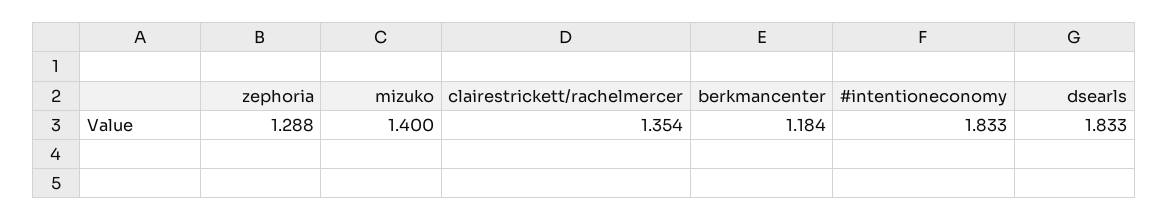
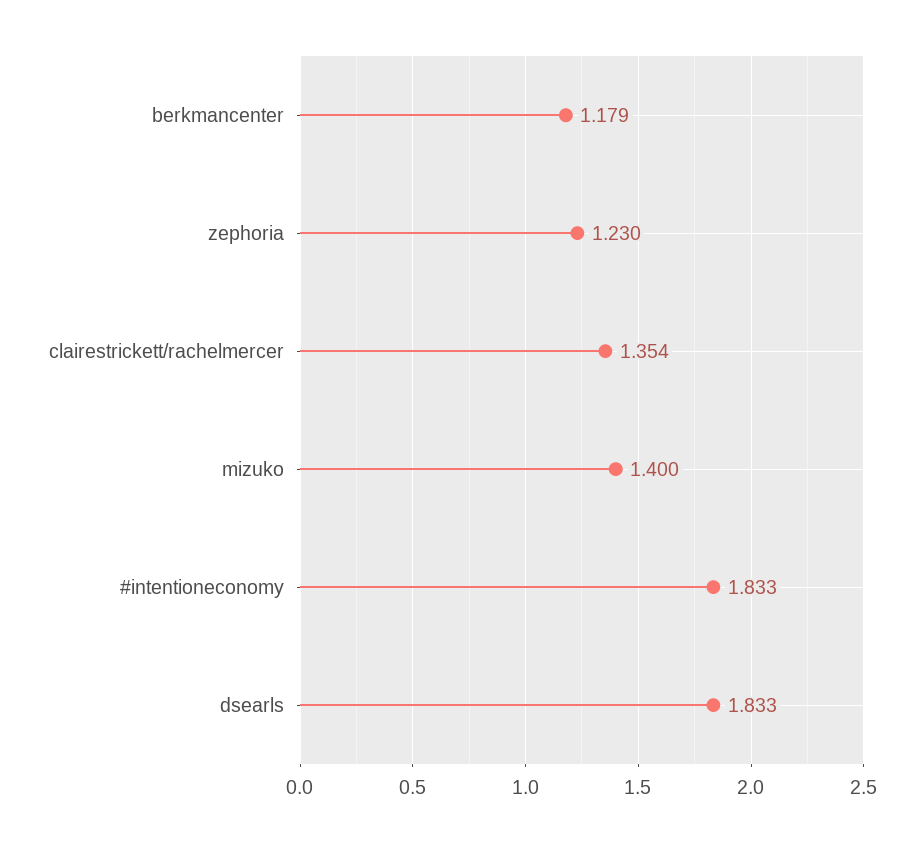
  {
-   "zephoria": 1.288,
+   "zephoria": 1.23,
    "mizuko": 1.4,
    "clairestrickett/rachelmercer": 1.354,
-   "berkmancenter": 1.184,
+   "berkmancenter": 1.179,
    "#intentioneconomy": 1.833,
    "dsearls": 1.833
  }

